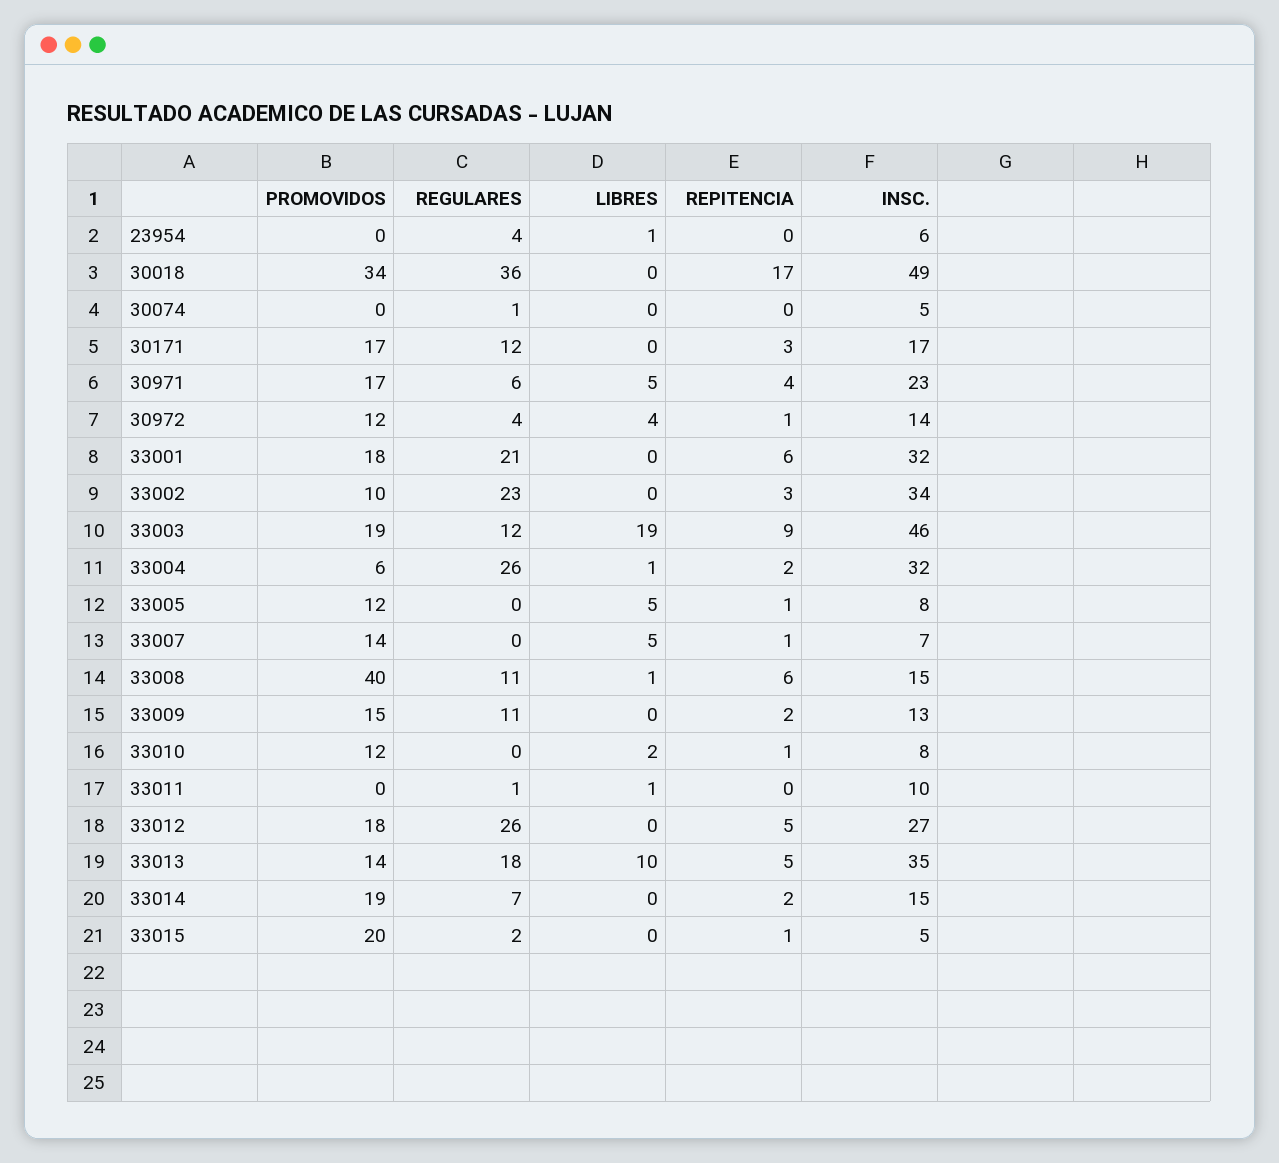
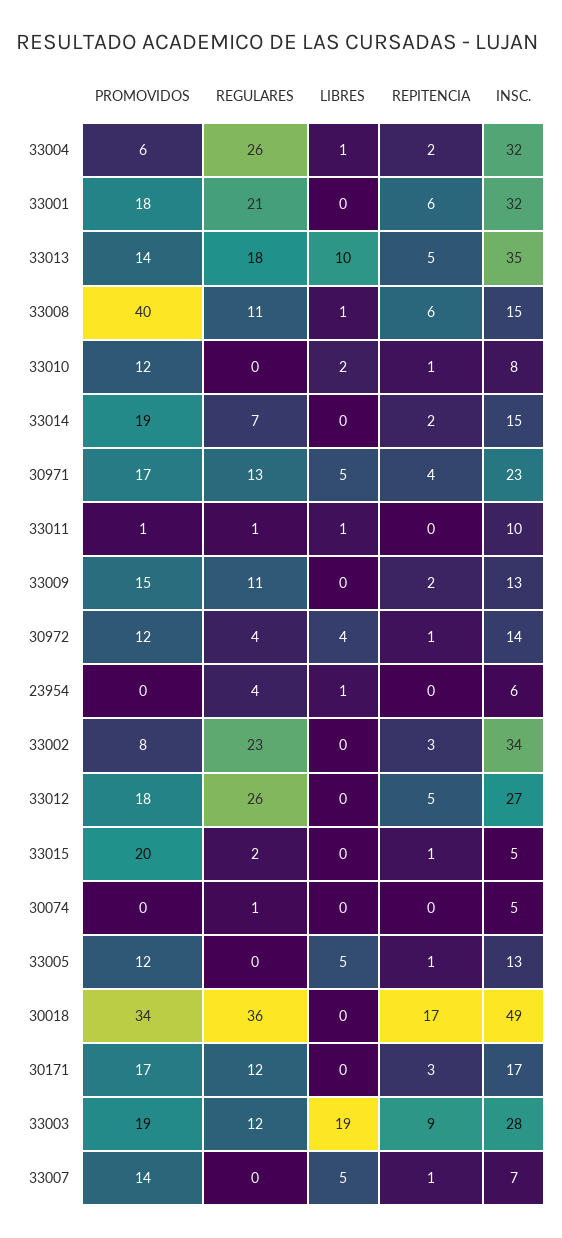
  {
    "PROMOVIDOS": {
      "23954": 0,
      "30018": 34,
      "30074": 0,
      "30171": 17,
      "30971": 17,
      "30972": 12,
      "33001": 18,
-     "33002": 10,
+     "33002": 8,
      "33003": 19,
      "33004": 6,
      "33005": 12,
      "33007": 14,
      "33008": 40,
      "33009": 15,
      "33010": 12,
-     "33011": 0,
+     "33011": 1,
      "33012": 18,
      "33013": 14,
      "33014": 19,
      "33015": 20
    },
    "REGULARES": {
      "23954": 4,
      "30018": 36,
      "30074": 1,
      "30171": 12,
-     "30971": 6,
+     "30971": 13,
      "30972": 4,
      "33001": 21,
      "33002": 23,
      "33003": 12,
      "33004": 26,
      "33005": 0,
      "33007": 0,
      "33008": 11,
      "33009": 11,
      "33010": 0,
      "33011": 1,
      "33012": 26,
      "33013": 18,
      "33014": 7,
      "33015": 2
    },
    "LIBRES": {
      "23954": 1,
      "30018": 0,
      "30074": 0,
      "30171": 0,
      "30971": 5,
      "30972": 4,
      "33001": 0,
      "33002": 0,
      "33003": 19,
      "33004": 1,
      "33005": 5,
      "33007": 5,
      "33008": 1,
      "33009": 0,
      "33010": 2,
      "33011": 1,
      "33012": 0,
      "33013": 10,
      "33014": 0,
      "33015": 0
    },
    "REPITENCIA": {
      "23954": 0,
      "30018": 17,
      "30074": 0,
      "30171": 3,
      "30971": 4,
      "30972": 1,
      "33001": 6,
      "33002": 3,
      "33003": 9,
      "33004": 2,
      "33005": 1,
      "33007": 1,
      "33008": 6,
      "33009": 2,
      "33010": 1,
      "33011": 0,
      "33012": 5,
      "33013": 5,
      "33014": 2,
      "33015": 1
    },
    "INSC.": {
      "23954": 6,
      "30018": 49,
      "30074": 5,
      "30171": 17,
      "30971": 23,
      "30972": 14,
      "33001": 32,
      "33002": 34,
-     "33003": 46,
+     "33003": 28,
      "33004": 32,
-     "33005": 8,
+     "33005": 13,
      "33007": 7,
      "33008": 15,
      "33009": 13,
      "33010": 8,
      "33011": 10,
      "33012": 27,
      "33013": 35,
      "33014": 15,
      "33015": 5
    }
  }

